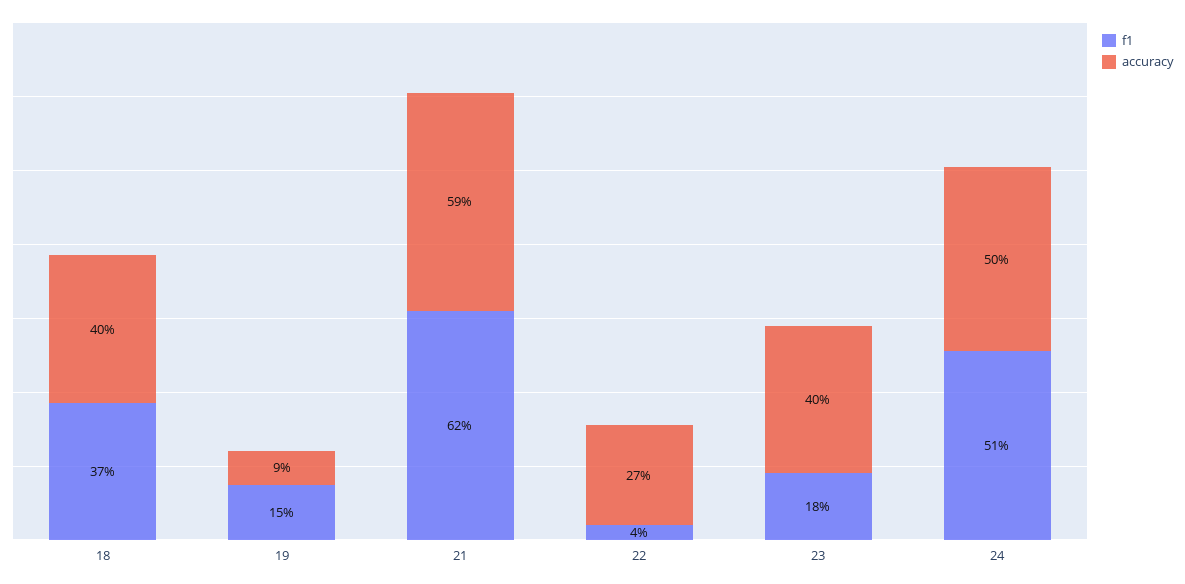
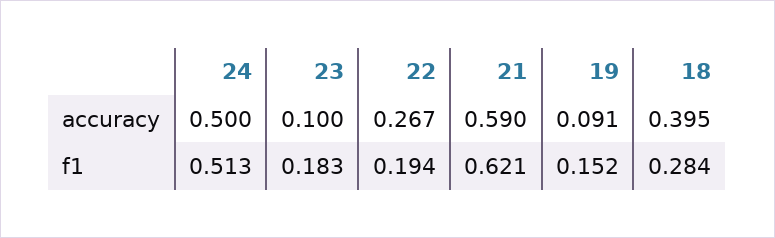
  {
    "f1": {
-     "18": 0.37,
+     "18": 0.284,
      "19": 0.152,
      "21": 0.621,
-     "22": 0.04,
+     "22": 0.194,
      "23": 0.183,
      "24": 0.513
    },
    "accuracy": {
      "18": 0.395,
      "19": 0.091,
      "21": 0.59,
      "22": 0.267,
-     "23": 0.4,
+     "23": 0.1,
      "24": 0.5
    }
  }

